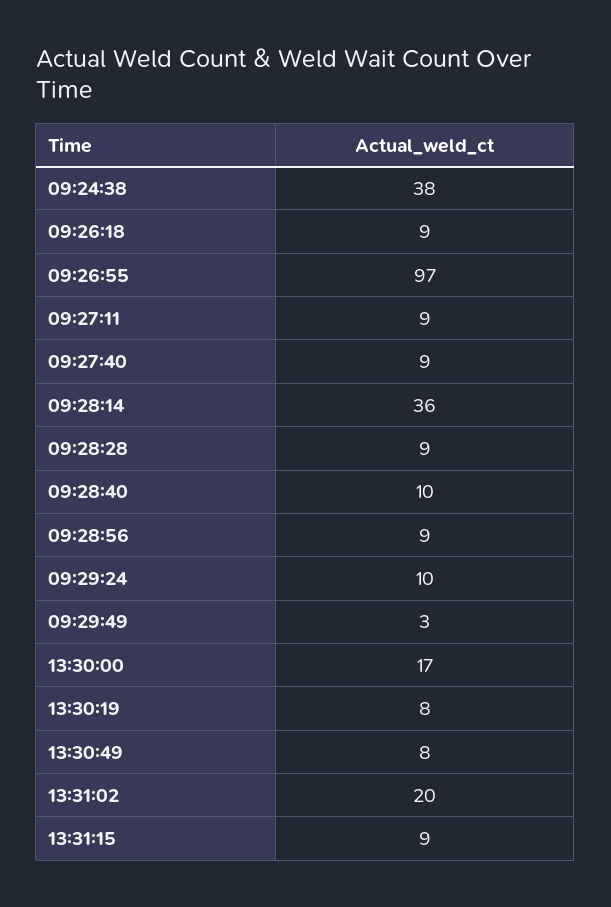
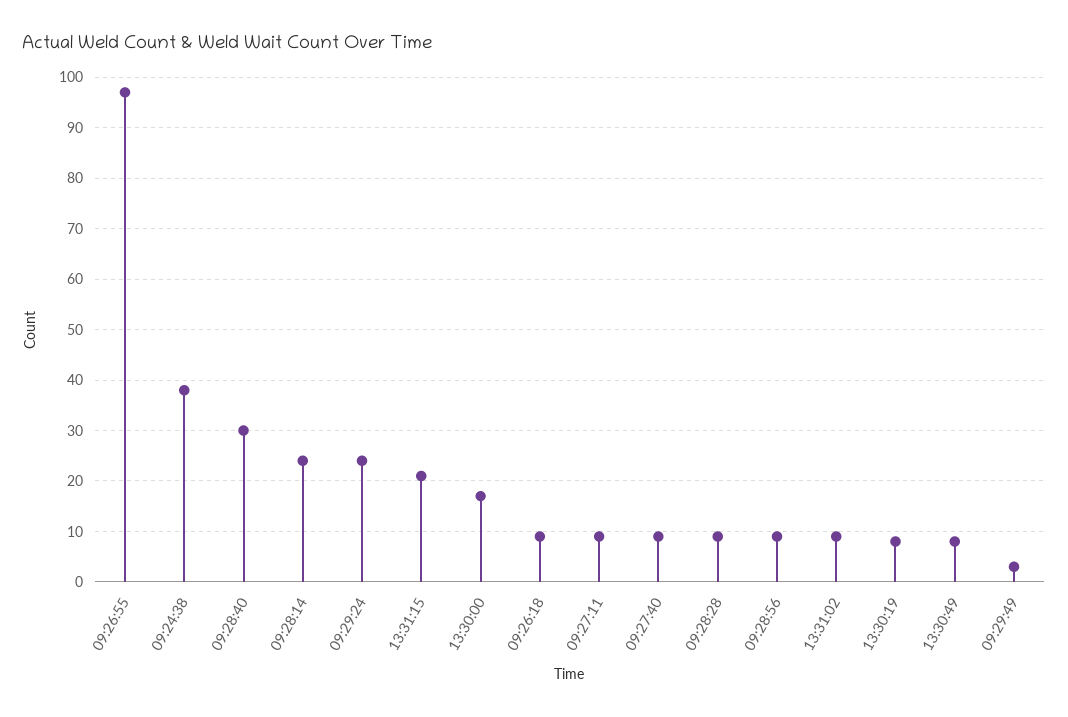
  {
    "09:24:38": 38,
    "09:26:18": 9,
    "09:26:55": 97,
    "09:27:11": 9,
    "09:27:40": 9,
-   "09:28:14": 36,
+   "09:28:14": 25,
    "09:28:28": 9,
-   "09:28:40": 10,
+   "09:28:40": 30,
    "09:28:56": 9,
-   "09:29:24": 10,
+   "09:29:24": 25,
    "09:29:49": 3,
    "13:30:00": 17,
    "13:30:19": 8,
    "13:30:49": 8,
-   "13:31:02": 20,
+   "13:31:02": 10,
-   "13:31:15": 9
+   "13:31:15": 20
  }

